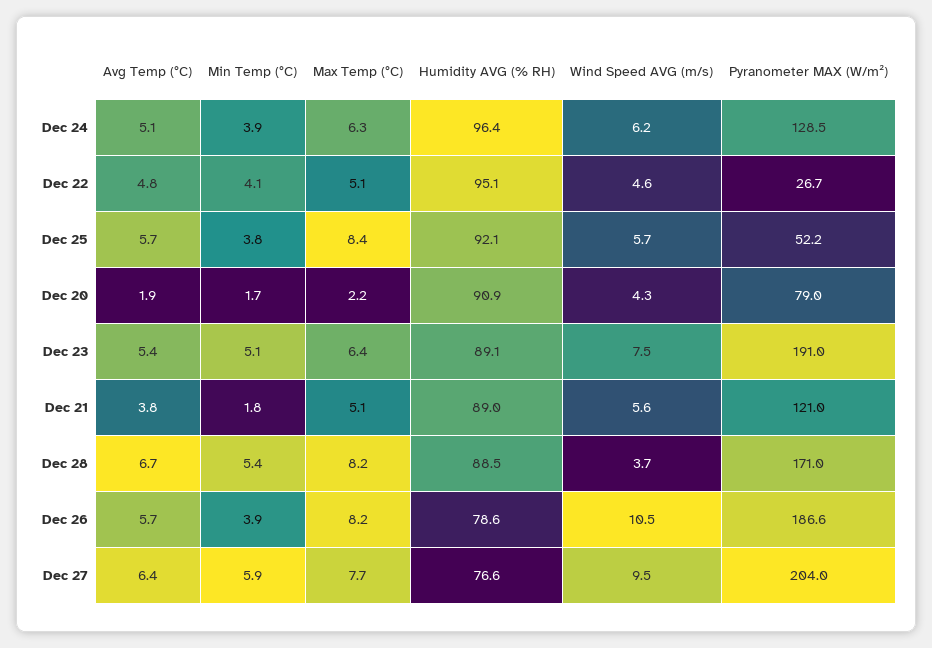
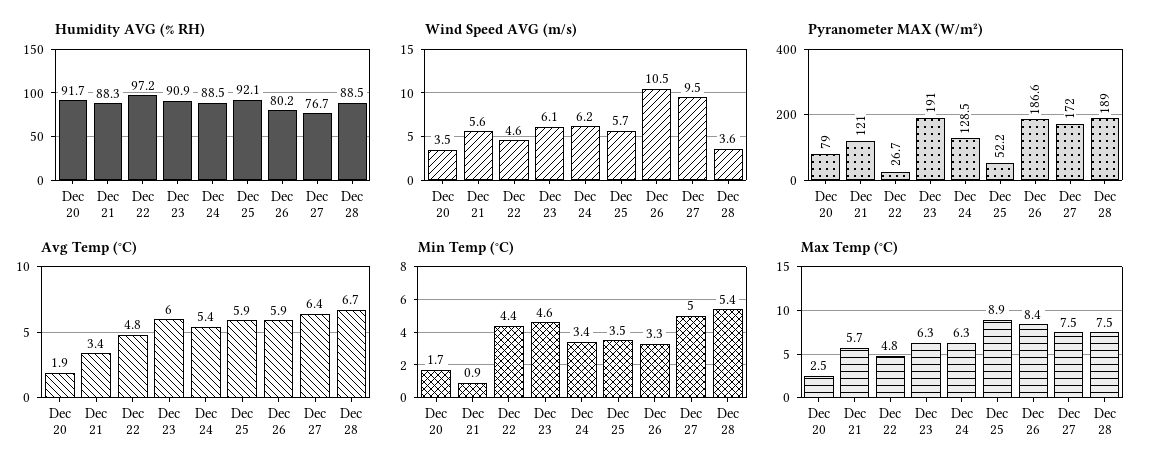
  {
    "Avg Temp (°C)": {
-     "Dec 24": 5.1,
+     "Dec 24": 5.4,
      "Dec 22": 4.8,
-     "Dec 25": 5.7,
+     "Dec 25": 5.9,
      "Dec 20": 1.9,
-     "Dec 23": 5.4,
+     "Dec 23": 6,
-     "Dec 21": 3.8,
+     "Dec 21": 3.4,
      "Dec 28": 6.7,
-     "Dec 26": 5.7,
+     "Dec 26": 5.9,
      "Dec 27": 6.4
    },
    "Min Temp (°C)": {
-     "Dec 24": 3.9,
+     "Dec 24": 3.4,
-     "Dec 22": 4.1,
+     "Dec 22": 4.4,
-     "Dec 25": 3.8,
+     "Dec 25": 3.5,
      "Dec 20": 1.7,
-     "Dec 23": 5.1,
+     "Dec 23": 4.6,
-     "Dec 21": 1.8,
+     "Dec 21": 0.9,
      "Dec 28": 5.4,
-     "Dec 26": 3.9,
+     "Dec 26": 3.3,
-     "Dec 27": 5.9
+     "Dec 27": 5
    },
    "Max Temp (°C)": {
      "Dec 24": 6.3,
-     "Dec 22": 5.1,
+     "Dec 22": 4.8,
-     "Dec 25": 8.4,
+     "Dec 25": 8.9,
-     "Dec 20": 2.2,
+     "Dec 20": 2.5,
-     "Dec 23": 6.4,
+     "Dec 23": 6.3,
-     "Dec 21": 5.1,
+     "Dec 21": 5.7,
-     "Dec 28": 8.2,
+     "Dec 28": 7.5,
-     "Dec 26": 8.2,
+     "Dec 26": 8.4,
-     "Dec 27": 7.7
+     "Dec 27": 7.5
    },
    "Humidity AVG (% RH)": {
-     "Dec 24": 96.4,
+     "Dec 24": 88.5,
-     "Dec 22": 95.1,
+     "Dec 22": 97.2,
      "Dec 25": 92.1,
-     "Dec 20": 90.9,
+     "Dec 20": 91.7,
-     "Dec 23": 89.1,
+     "Dec 23": 90.9,
-     "Dec 21": 89,
+     "Dec 21": 88.3,
      "Dec 28": 88.5,
-     "Dec 26": 78.6,
+     "Dec 26": 80.2,
-     "Dec 27": 76.6
+     "Dec 27": 76.7
    },
    "Wind Speed AVG (m/s)": {
      "Dec 24": 6.2,
      "Dec 22": 4.6,
      "Dec 25": 5.7,
-     "Dec 20": 4.3,
+     "Dec 20": 3.5,
-     "Dec 23": 7.5,
+     "Dec 23": 6.1,
      "Dec 21": 5.6,
-     "Dec 28": 3.7,
+     "Dec 28": 3.6,
      "Dec 26": 10.5,
      "Dec 27": 9.5
    },
    "Pyranometer MAX (W/m²)": {
      "Dec 24": 128.5,
      "Dec 22": 26.7,
      "Dec 25": 52.2,
      "Dec 20": 79,
      "Dec 23": 191,
      "Dec 21": 121,
-     "Dec 28": 171,
+     "Dec 28": 189,
      "Dec 26": 186.6,
-     "Dec 27": 204
+     "Dec 27": 172
    }
  }

